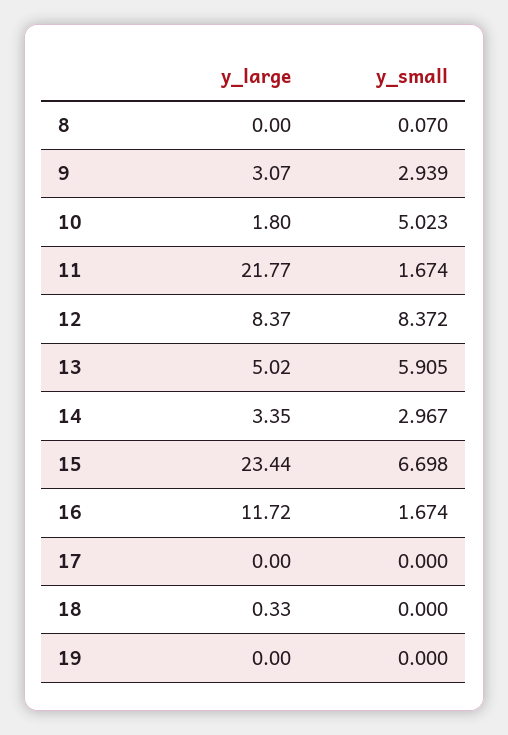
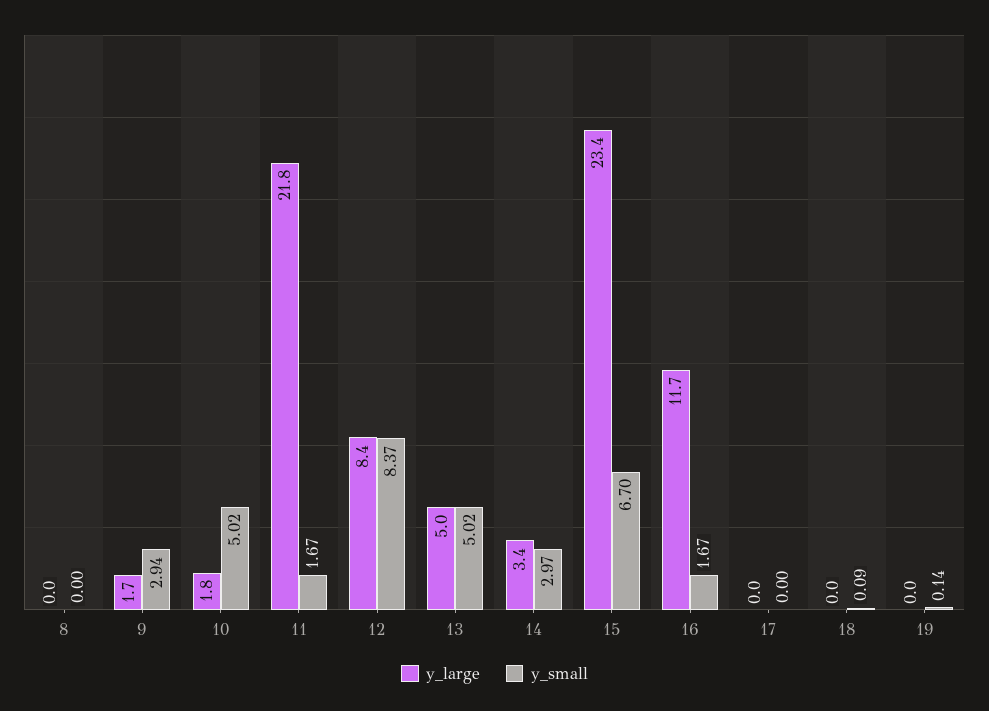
  {
    "y_large": {
      "8": 0,
-     "9": 3.07,
+     "9": 1.7,
      "10": 1.8,
      "11": 21.77,
      "12": 8.37,
      "13": 5.02,
      "14": 3.35,
      "15": 23.44,
      "16": 11.72,
      "17": 0,
-     "18": 0.33,
+     "18": 0,
      "19": 0
    },
    "y_small": {
-     "8": 0.07,
+     "8": 0,
      "9": 2.939,
      "10": 5.023,
      "11": 1.674,
      "12": 8.372,
-     "13": 5.905,
+     "13": 5.02,
      "14": 2.967,
      "15": 6.698,
      "16": 1.674,
      "17": 0,
-     "18": 0,
+     "18": 0.09,
-     "19": 0
+     "19": 0.14
    }
  }

